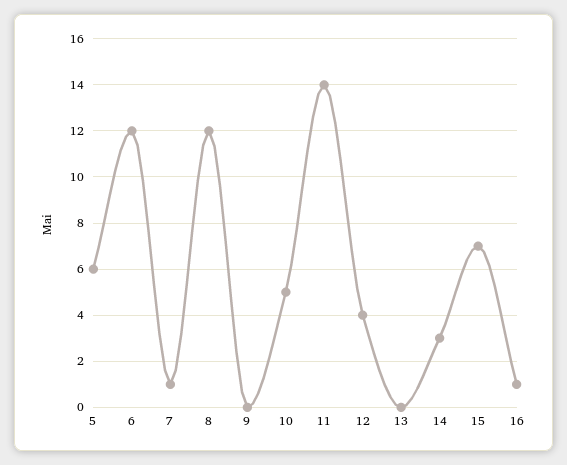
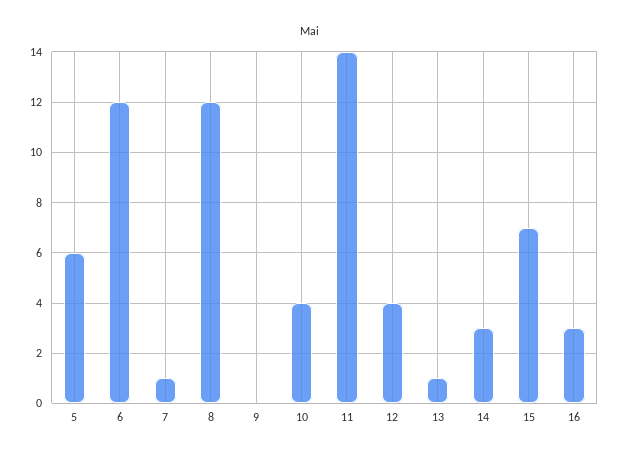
  {
    "5": 6,
    "6": 12,
    "7": 1,
    "8": 12,
    "9": 0,
-   "10": 5,
+   "10": 4,
    "11": 14,
    "12": 4,
-   "13": 0,
+   "13": 1,
    "14": 3,
    "15": 7,
-   "16": 1
+   "16": 3
  }

